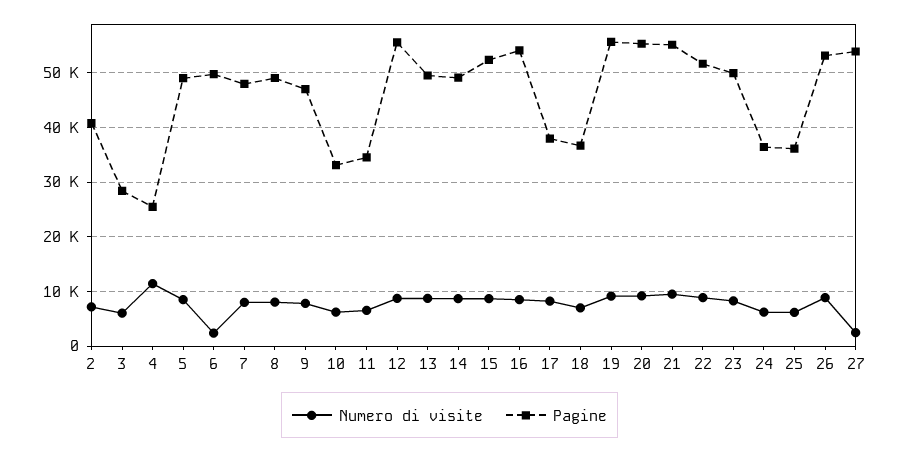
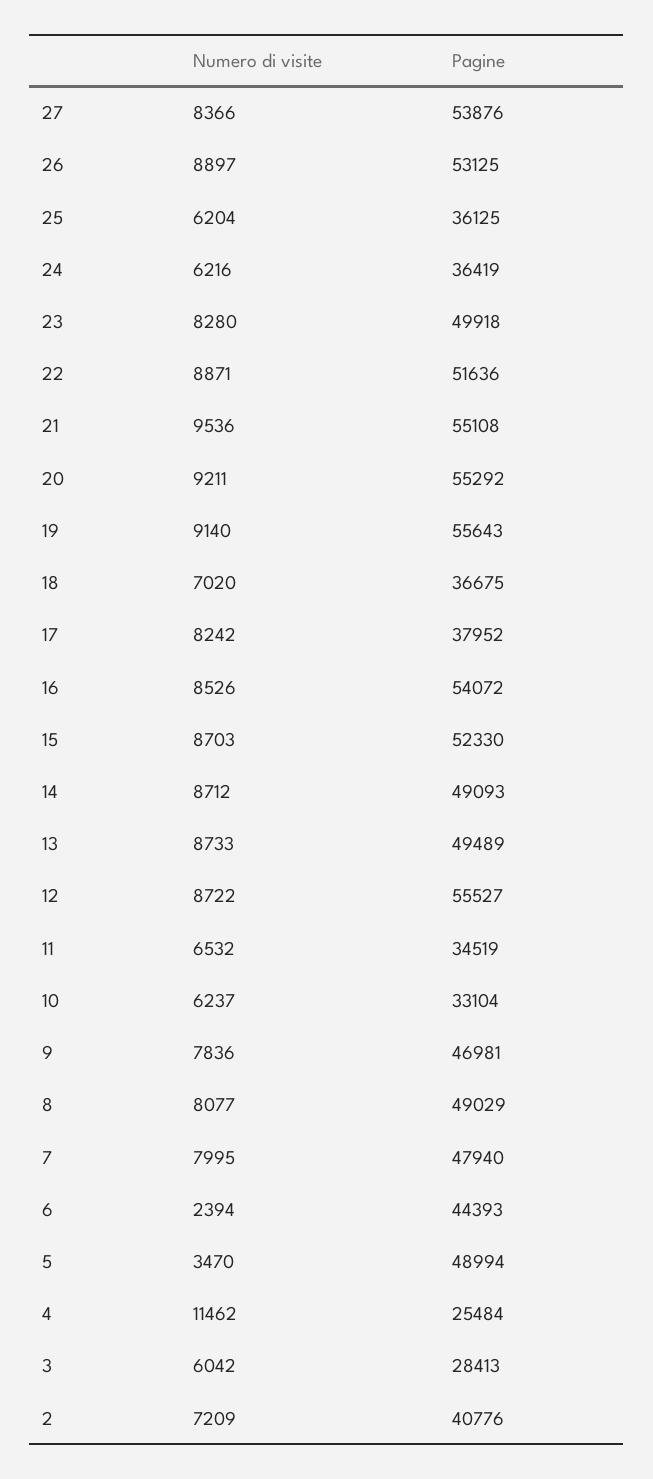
  {
    "Numero di visite": {
      "2": 7209,
      "3": 6042,
      "4": 11462,
-     "5": 8000,
+     "5": 3470,
      "6": 2394,
      "7": 7995,
      "8": 8077,
      "9": 7836,
      "10": 6237,
      "11": 6532,
      "12": 8722,
      "13": 8733,
      "14": 8712,
      "15": 8703,
      "16": 8526,
      "17": 8242,
      "18": 7020,
      "19": 9140,
      "20": 9211,
      "21": 9536,
      "22": 8871,
      "23": 8280,
      "24": 6216,
      "25": 6204,
      "26": 8897,
-     "27": 2000
+     "27": 8366
    },
    "Pagine": {
      "2": 40776,
      "3": 28413,
      "4": 25484,
      "5": 48994,
-     "6": 50000,
+     "6": 44393,
      "7": 47940,
      "8": 49029,
      "9": 46981,
      "10": 33104,
      "11": 34519,
      "12": 55527,
      "13": 49489,
      "14": 49093,
      "15": 52330,
      "16": 54072,
      "17": 37952,
      "18": 36675,
      "19": 55643,
      "20": 55292,
      "21": 55108,
      "22": 51636,
      "23": 49918,
      "24": 36419,
      "25": 36125,
      "26": 53125,
      "27": 53876
    }
  }

